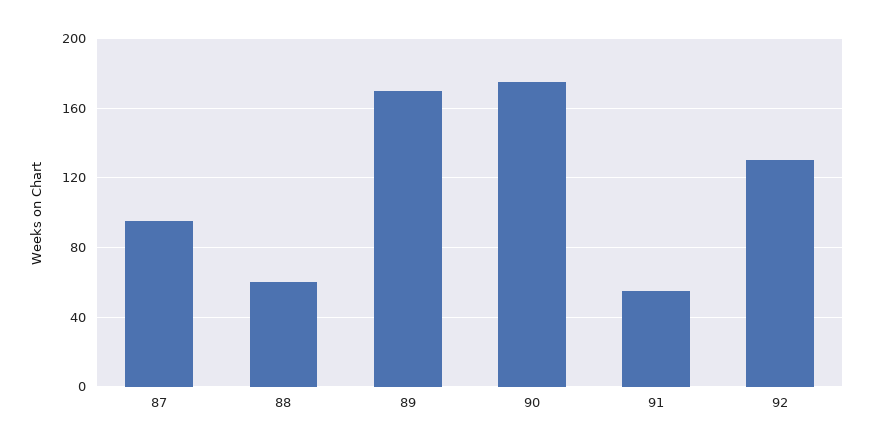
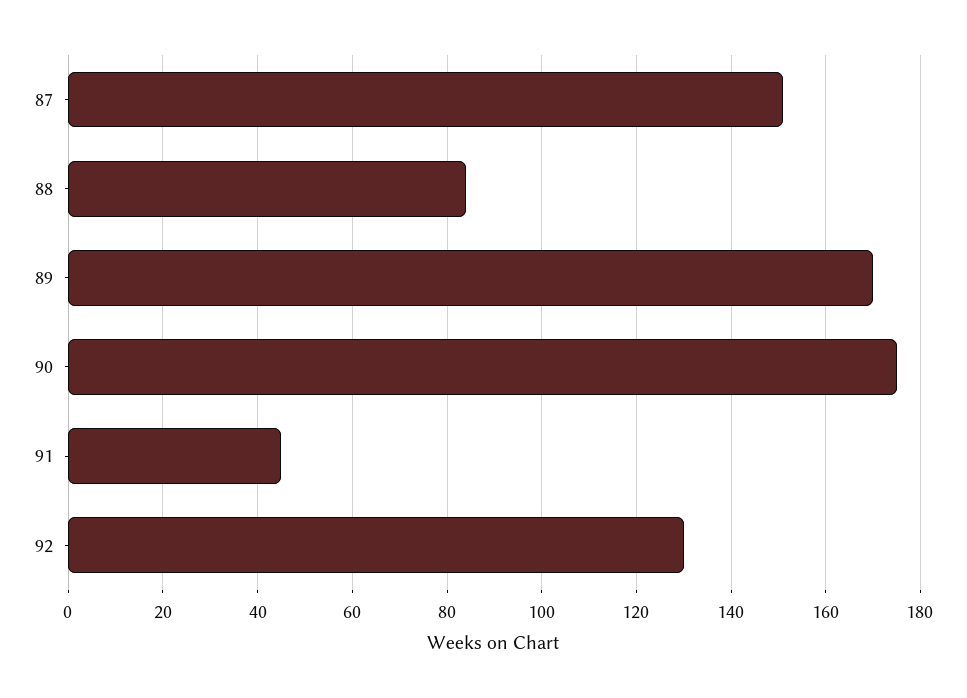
  {
-   "87": 95,
+   "87": 150,
-   "88": 60,
+   "88": 85,
    "89": 170,
    "90": 175,
-   "91": 55,
+   "91": 45,
    "92": 130
  }

